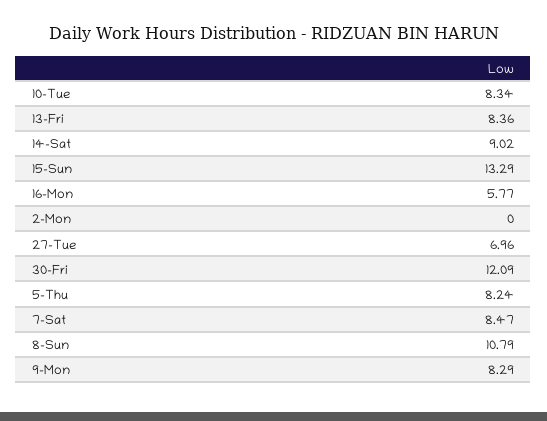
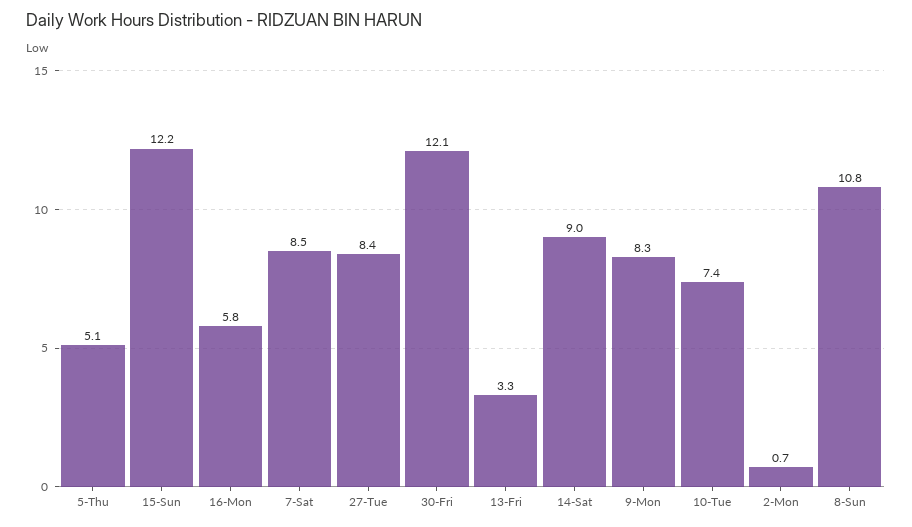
  {
-   "10-Tue": 8.34,
+   "10-Tue": 7.4,
-   "13-Fri": 8.36,
+   "13-Fri": 3.3,
    "14-Sat": 9.02,
-   "15-Sun": 13.29,
+   "15-Sun": 12.2,
    "16-Mon": 5.77,
-   "2-Mon": 0,
+   "2-Mon": 0.7,
-   "27-Tue": 6.96,
+   "27-Tue": 8.4,
    "30-Fri": 12.09,
-   "5-Thu": 8.24,
+   "5-Thu": 5.1,
    "7-Sat": 8.47,
    "8-Sun": 10.79,
    "9-Mon": 8.29
  }

